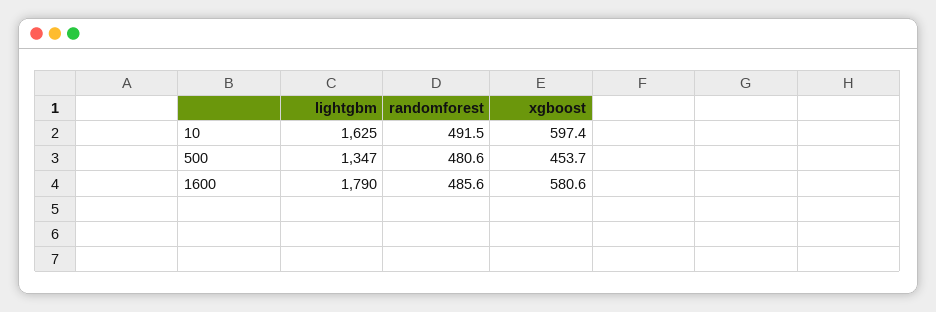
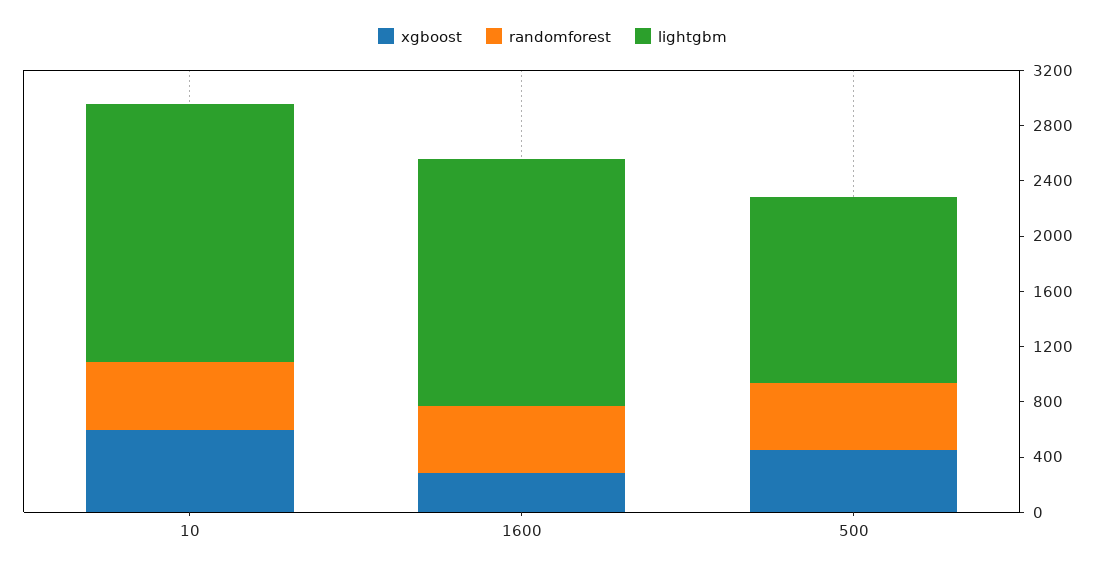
  {
    "lightgbm": {
-     "10": 1625,
+     "10": 1900,
      "500": 1347,
      "1600": 1790
    },
    "randomforest": {
      "10": 491.5,
      "500": 480.6,
      "1600": 485.6
    },
    "xgboost": {
      "10": 597.4,
      "500": 453.7,
-     "1600": 580.6
+     "1600": 300
    }
  }

